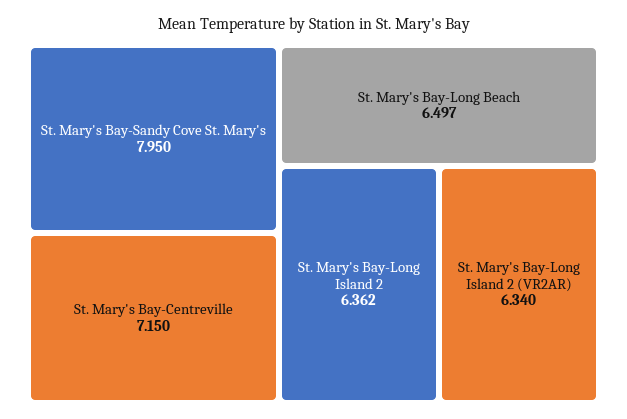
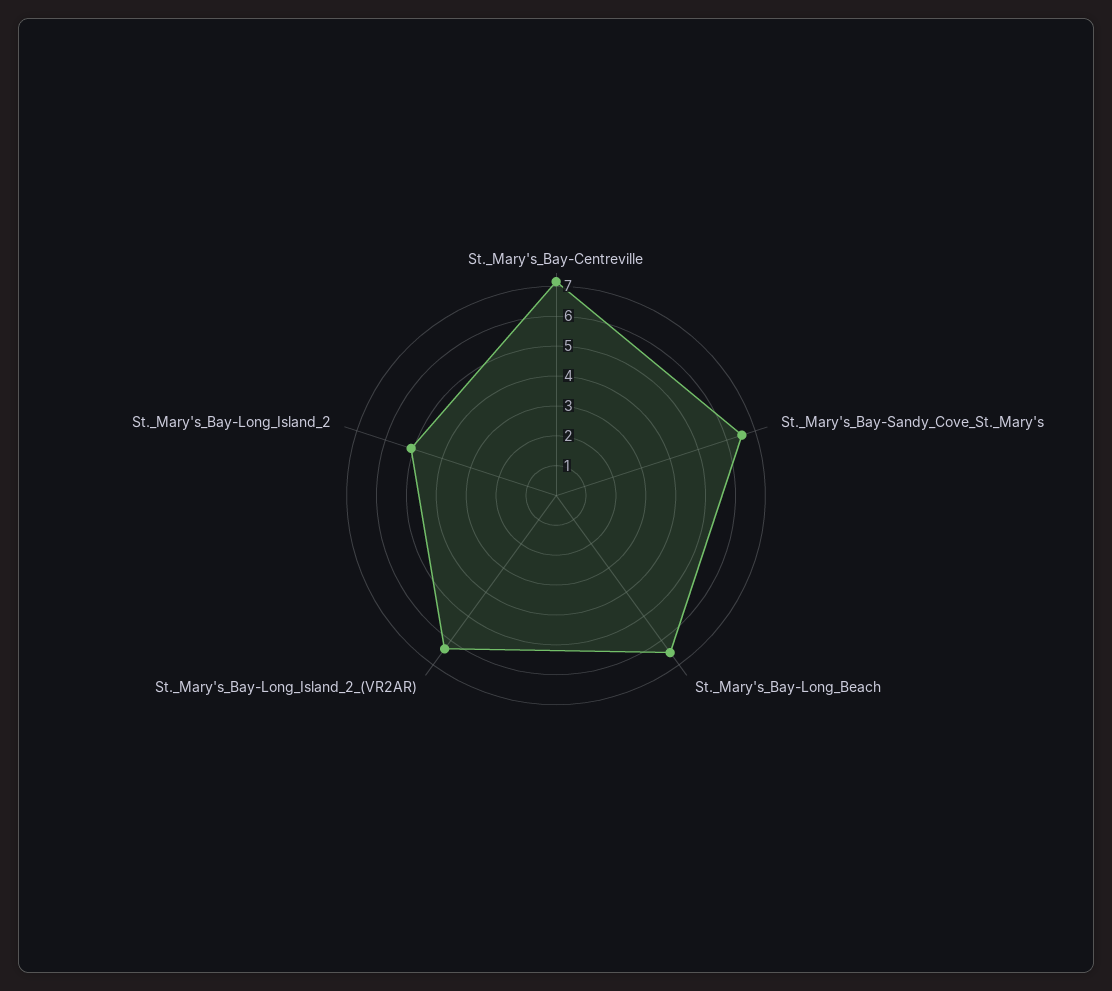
  {
-   "St. Mary's Bay-Sandy Cove St. Mary's": 7.95,
+   "St. Mary's Bay-Sandy Cove St. Mary's": 6.5,
    "St. Mary's Bay-Centreville": 7.15,
    "St. Mary's Bay-Long Beach": 6.497,
-   "St. Mary's Bay-Long Island 2": 6.362,
+   "St. Mary's Bay-Long Island 2": 5,
    "St. Mary's Bay-Long Island 2 (VR2AR)": 6.34
  }

